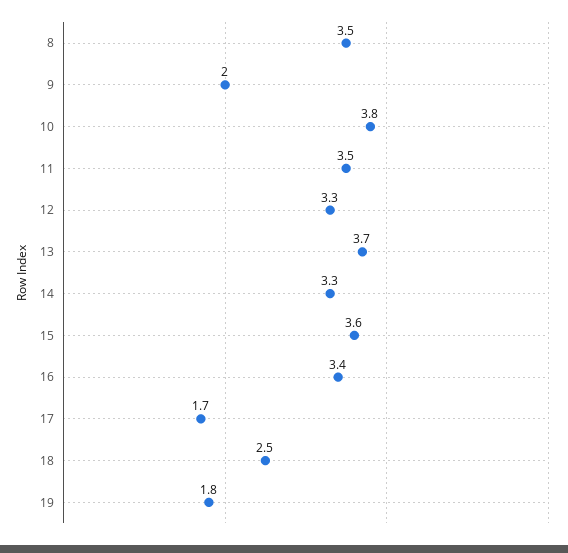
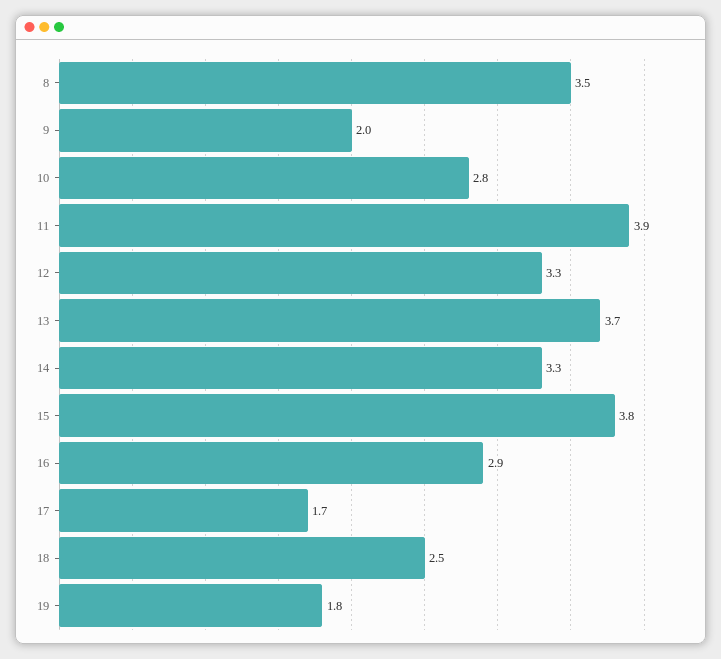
  {
    "8": 3.5,
    "9": 2,
-   "10": 3.8,
+   "10": 2.8,
-   "11": 3.5,
+   "11": 3.9,
    "12": 3.3,
    "13": 3.7,
    "14": 3.3,
-   "15": 3.6,
+   "15": 3.8,
-   "16": 3.4,
+   "16": 2.9,
    "17": 1.7,
    "18": 2.5,
    "19": 1.8
  }

